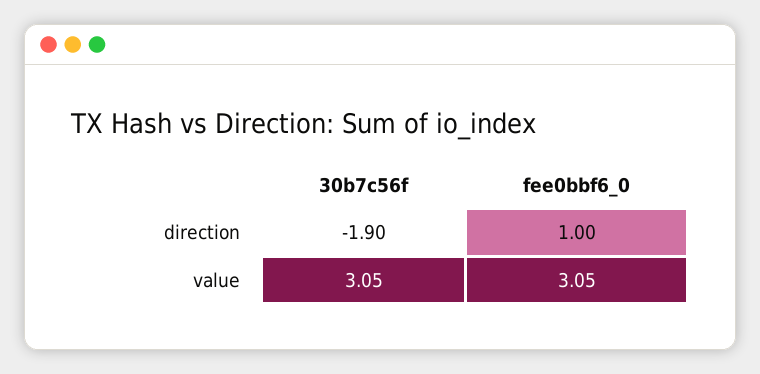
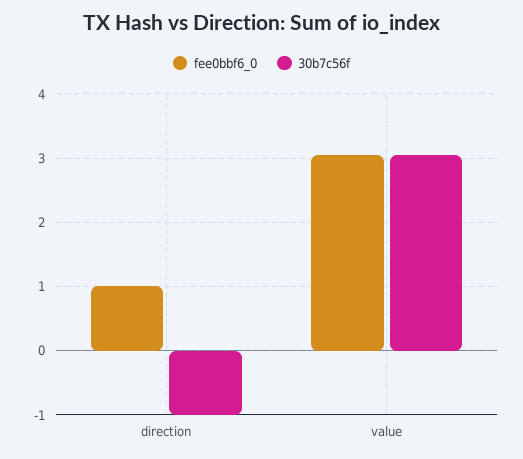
  {
    "30b7c56f": {
-     "direction": -1.9,
+     "direction": -1,
      "value": 3.05
    },
    "fee0bbf6_0": {
      "direction": 1,
      "value": 3.05
    }
  }

